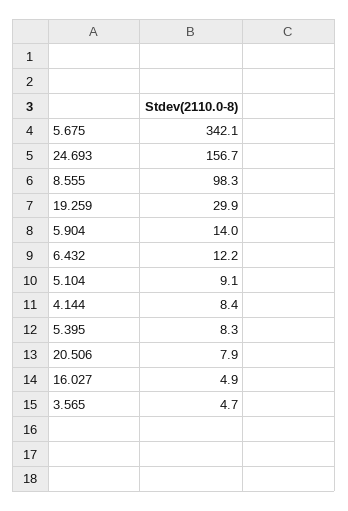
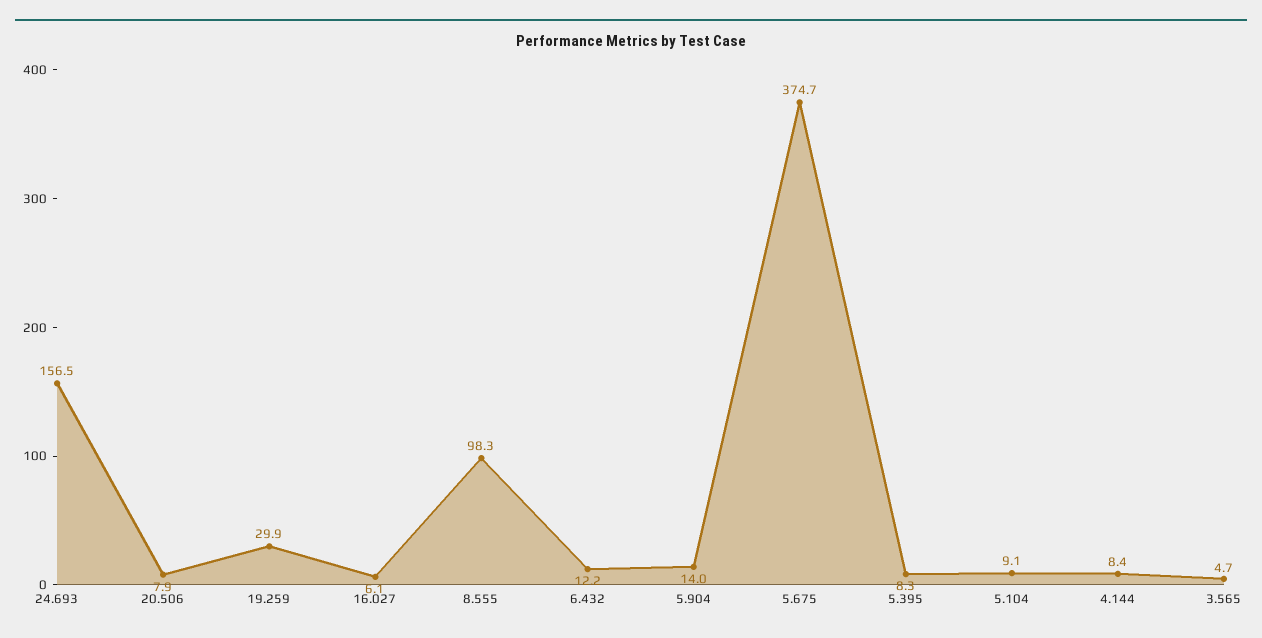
  {
-   "5.675": 342.1,
+   "5.675": 374.7,
-   "24.693": 156.7,
+   "24.693": 156.5,
    "8.555": 98.3,
    "19.259": 29.9,
    "5.904": 14,
    "6.432": 12.2,
    "5.104": 9.1,
    "4.144": 8.4,
    "5.395": 8.3,
    "20.506": 7.9,
-   "16.027": 4.9,
+   "16.027": 6.1,
    "3.565": 4.7
  }

